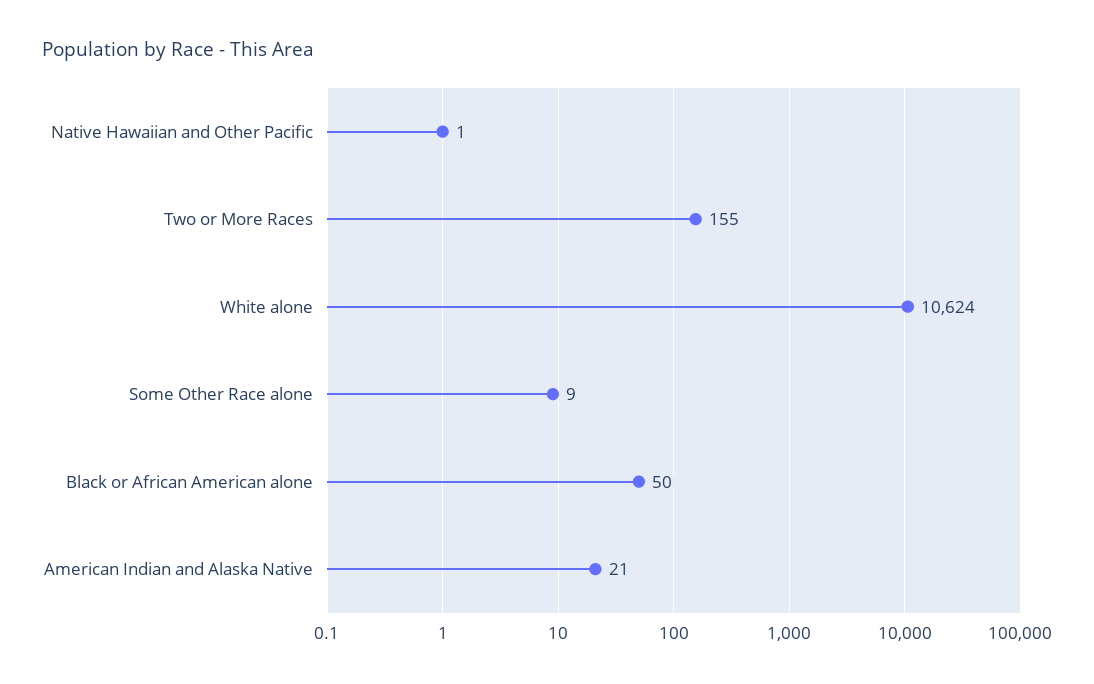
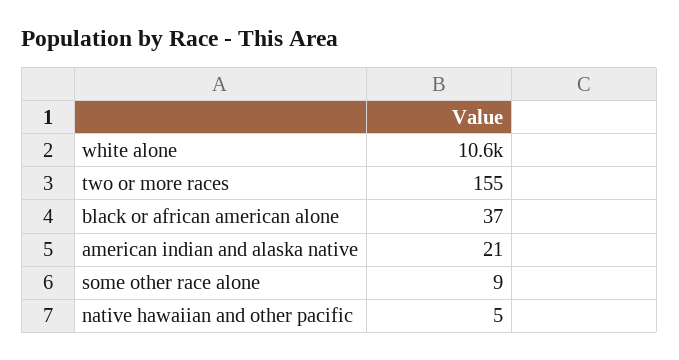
  {
-   "Native Hawaiian and Other Pacific": 1,
+   "Native Hawaiian and Other Pacific": 5,
    "Two or More Races": 155,
    "White alone": 10624,
    "Some Other Race alone": 9,
-   "Black or African American alone": 50,
+   "Black or African American alone": 37,
    "American Indian and Alaska Native": 21
  }

